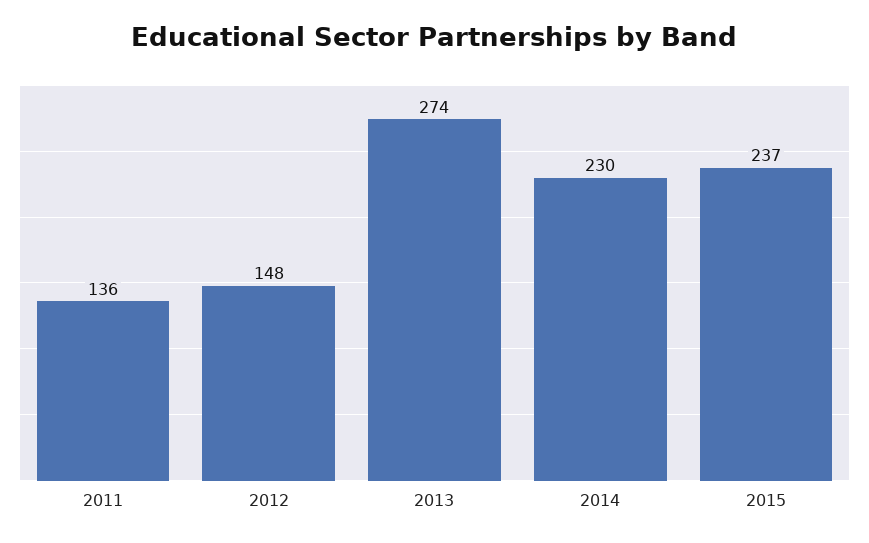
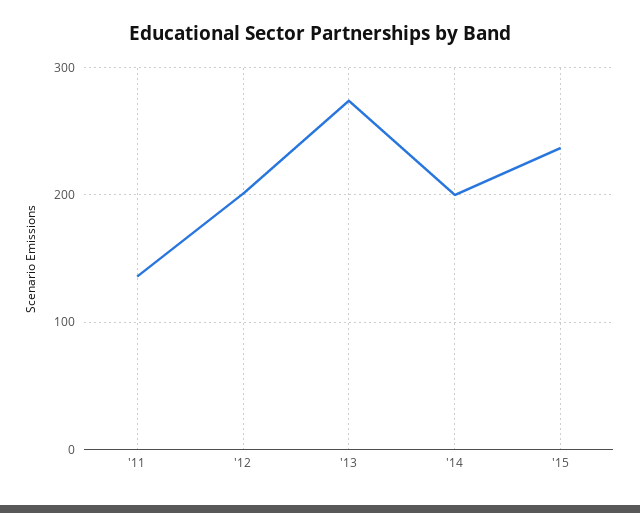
  {
    "2011": 136,
-   "2012": 148,
+   "2012": 200,
    "2013": 274,
-   "2014": 230,
+   "2014": 200,
    "2015": 237
  }

